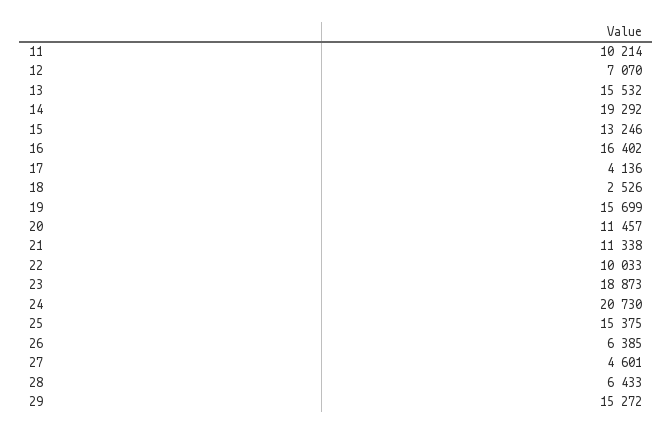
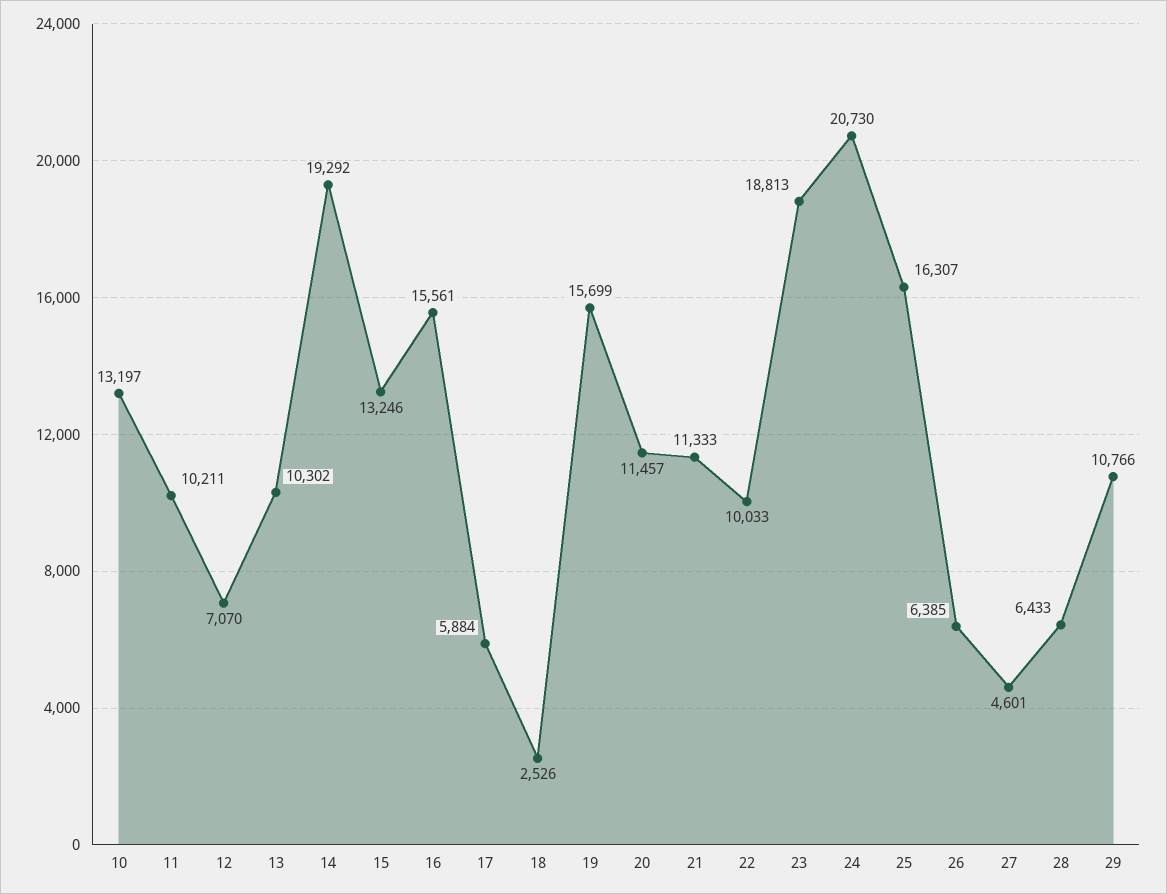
  {
-   "11": 10214,
+   "11": 10211,
    "12": 7070,
-   "13": 15532,
+   "13": 10302,
    "14": 19292,
    "15": 13246,
-   "16": 16402,
+   "16": 15561,
-   "17": 4136,
+   "17": 5884,
    "18": 2526,
    "19": 15699,
    "20": 11457,
-   "21": 11338,
+   "21": 11333,
    "22": 10033,
-   "23": 18873,
+   "23": 18813,
    "24": 20730,
-   "25": 15375,
+   "25": 16307,
    "26": 6385,
    "27": 4601,
    "28": 6433,
-   "29": 15272
+   "29": 10766,
+   "10": 13197
  }

